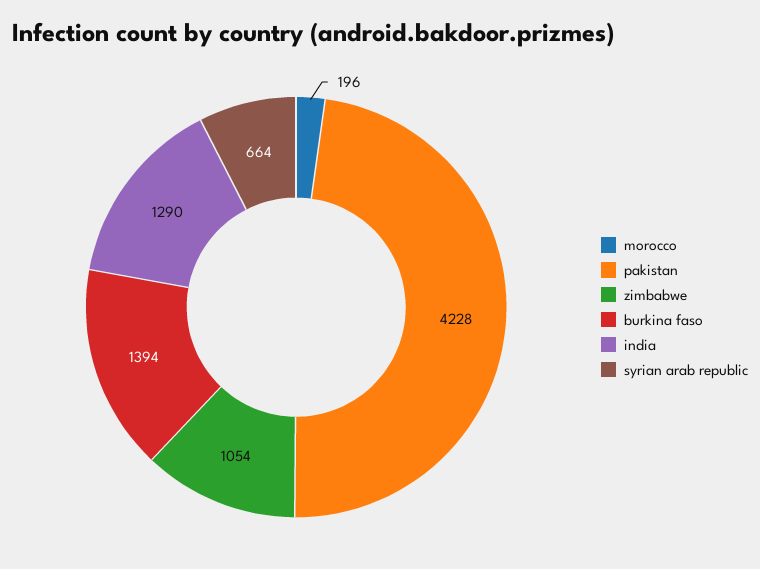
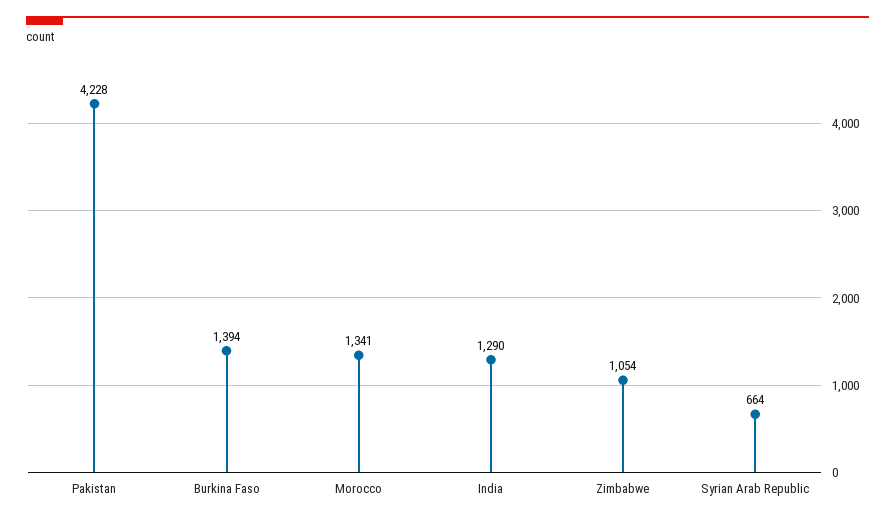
  {
-   "morocco": 196,
+   "morocco": 1341,
    "pakistan": 4228,
    "zimbabwe": 1054,
    "burkina faso": 1394,
    "india": 1290,
    "syrian arab republic": 664
  }

